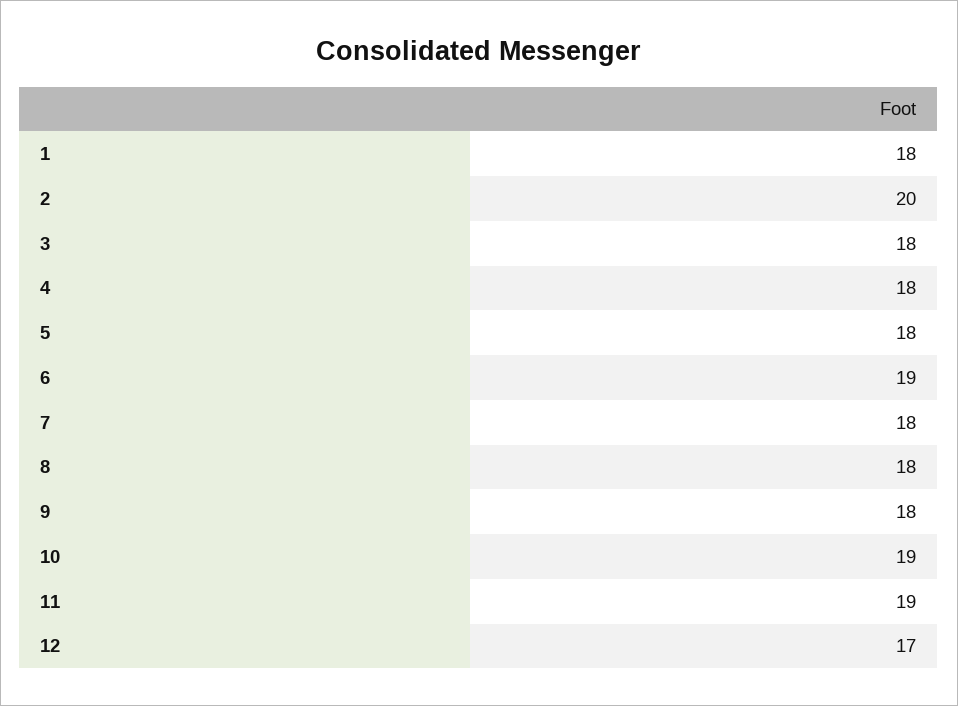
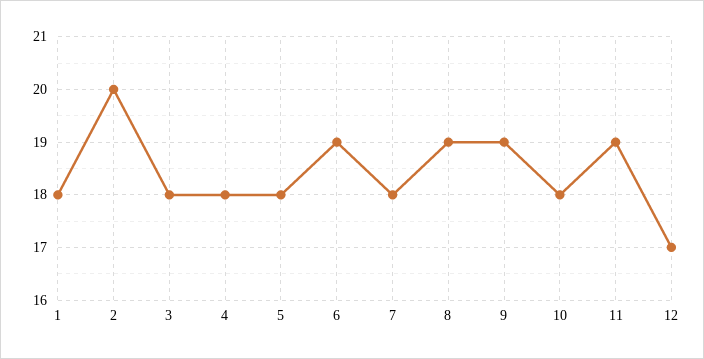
  {
    "1": 18,
    "2": 20,
    "3": 18,
    "4": 18,
    "5": 18,
    "6": 19,
    "7": 18,
-   "8": 18,
+   "8": 19,
-   "9": 18,
+   "9": 19,
-   "10": 19,
+   "10": 18,
    "11": 19,
    "12": 17
  }

